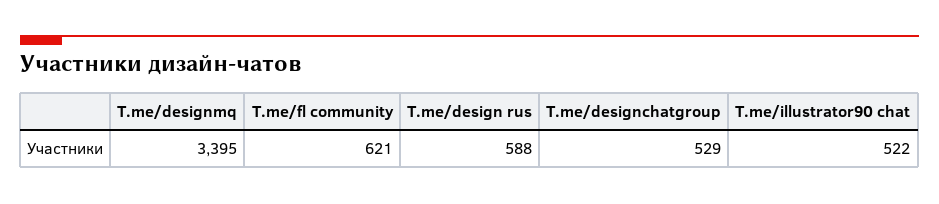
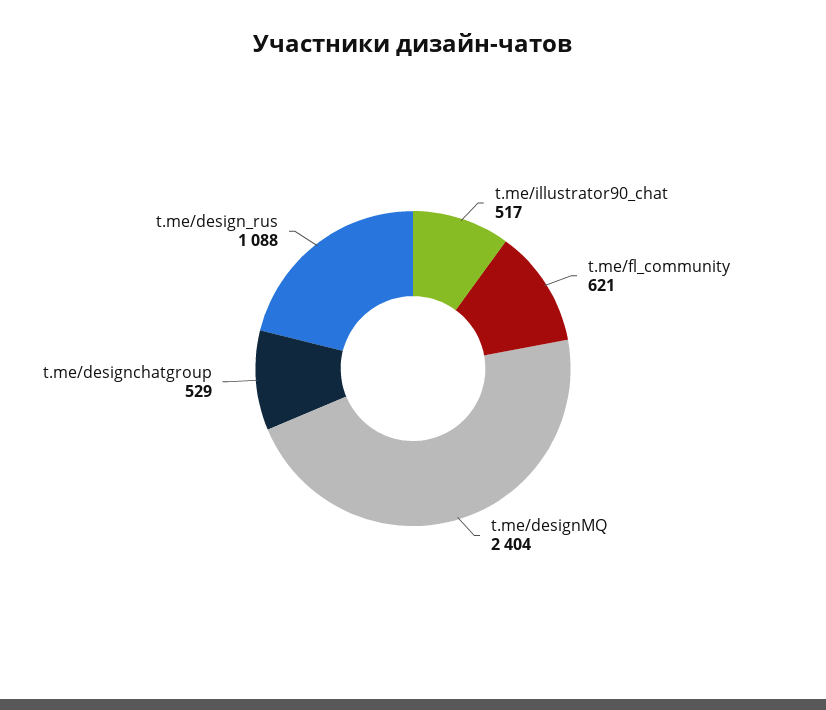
  {
-   "T.me/designmq": 3395,
+   "T.me/designmq": 2404,
    "T.me/fl community": 621,
-   "T.me/design rus": 588,
+   "T.me/design rus": 1088,
    "T.me/designchatgroup": 529,
-   "T.me/illustrator90 chat": 522
+   "T.me/illustrator90 chat": 517
  }

